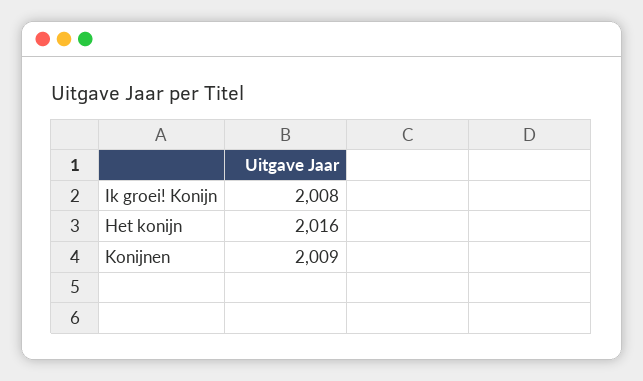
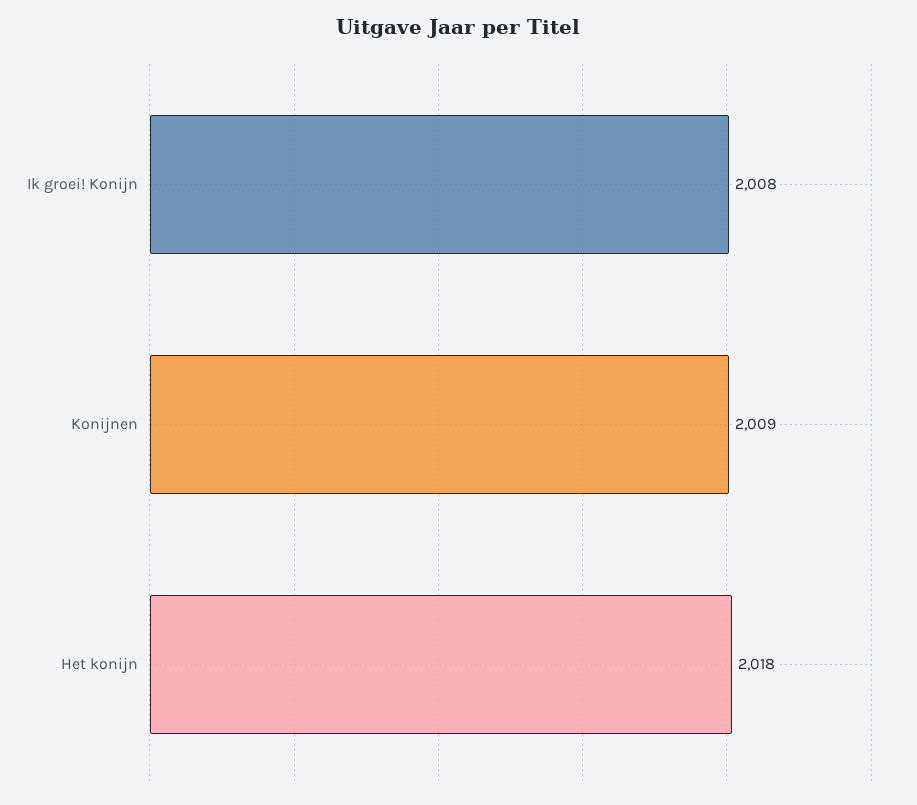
  {
    "Ik groei! Konijn": 2008,
-   "Het konijn": 2016,
+   "Het konijn": 2018,
    "Konijnen": 2009
  }

